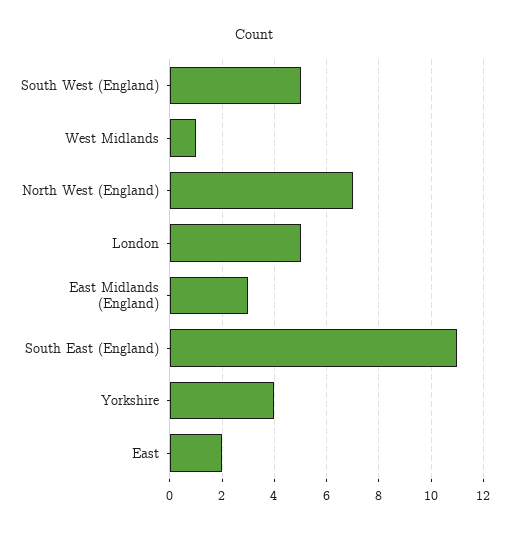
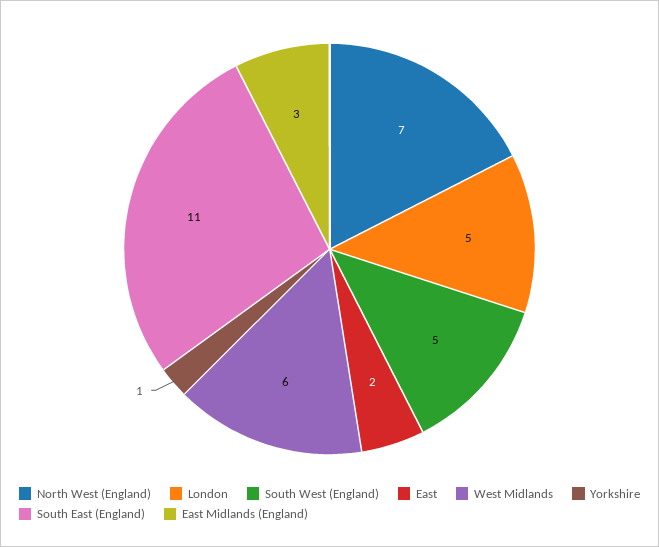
  {
    "South West (England)": 5,
-   "West Midlands": 1,
+   "West Midlands": 6,
    "North West (England)": 7,
    "London": 5,
    "East Midlands (England)": 3,
    "South East (England)": 11,
-   "Yorkshire": 4,
+   "Yorkshire": 1,
    "East": 2
  }

